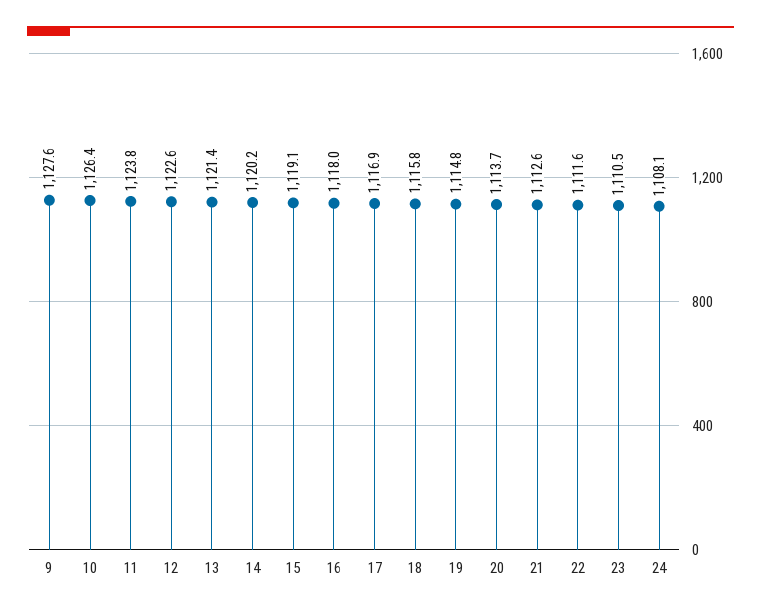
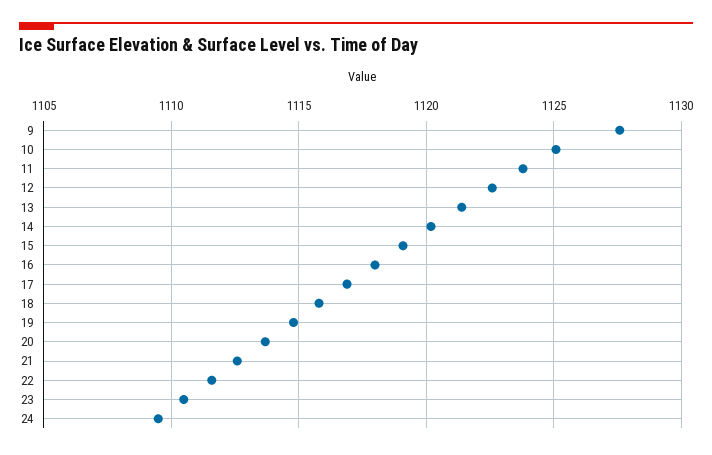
  {
    "9": 1127.6,
-   "10": 1126.4,
+   "10": 1125,
    "11": 1123.8,
    "12": 1122.6,
    "13": 1121.4,
    "14": 1120.2,
    "15": 1119.1,
    "16": 1118,
    "17": 1116.9,
    "18": 1115.8,
    "19": 1114.8,
    "20": 1113.7,
    "21": 1112.6,
    "22": 1111.6,
    "23": 1110.5,
-   "24": 1108.1
+   "24": 1109.5
  }

